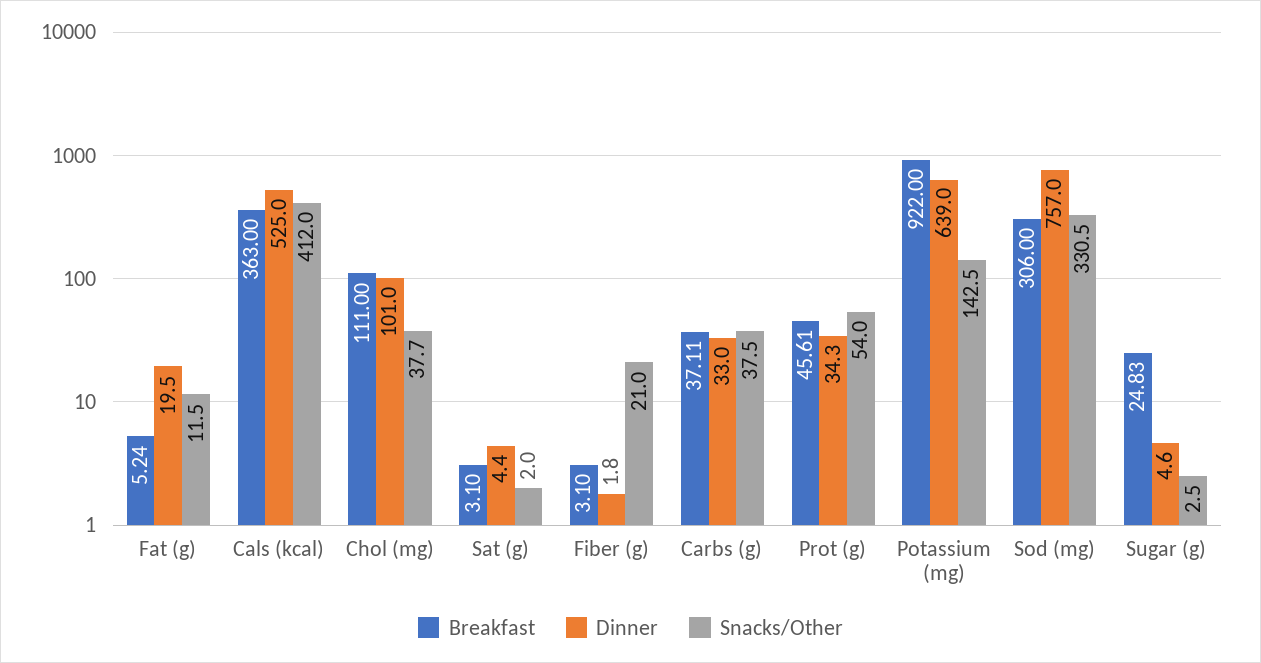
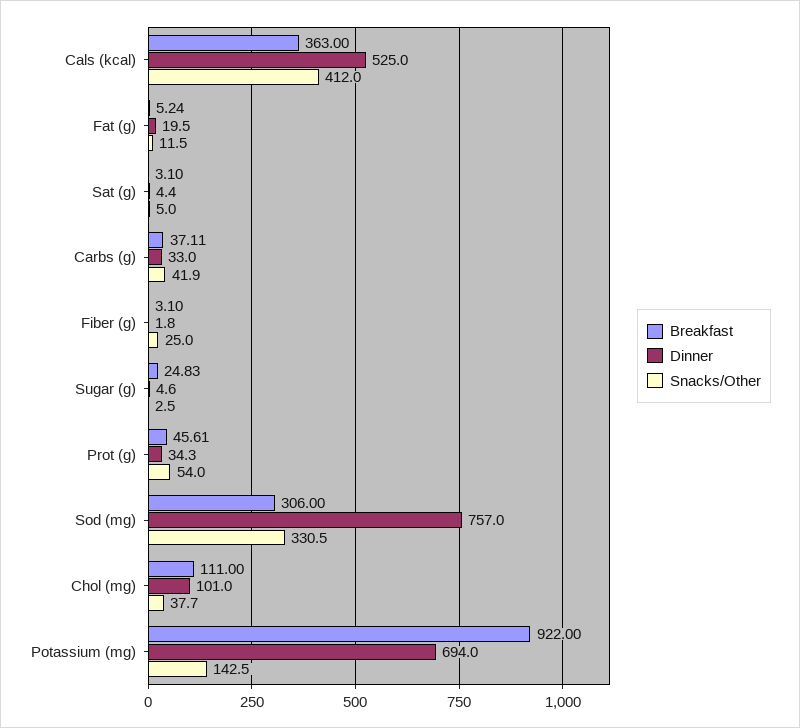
  {
    "Breakfast": {
      "Fat (g)": 5.24,
      "Cals (kcal)": 363,
      "Chol (mg)": 111,
      "Sat (g)": 3.1,
      "Fiber (g)": 3.1,
      "Carbs (g)": 37.11,
      "Prot (g)": 45.61,
      "Potassium (mg)": 922,
      "Sod (mg)": 306,
      "Sugar (g)": 24.83
    },
    "Dinner": {
      "Fat (g)": 19.5,
      "Cals (kcal)": 525,
      "Chol (mg)": 101,
      "Sat (g)": 4.4,
      "Fiber (g)": 1.8,
      "Carbs (g)": 33,
      "Prot (g)": 34.3,
-     "Potassium (mg)": 639,
+     "Potassium (mg)": 694,
      "Sod (mg)": 757,
      "Sugar (g)": 4.6
    },
    "Snacks/Other": {
      "Fat (g)": 11.5,
      "Cals (kcal)": 412,
      "Chol (mg)": 37.7,
-     "Sat (g)": 2,
+     "Sat (g)": 5,
-     "Fiber (g)": 21,
+     "Fiber (g)": 25,
-     "Carbs (g)": 37.5,
+     "Carbs (g)": 41.9,
      "Prot (g)": 54,
      "Potassium (mg)": 142.5,
      "Sod (mg)": 330.5,
      "Sugar (g)": 2.5
    }
  }

